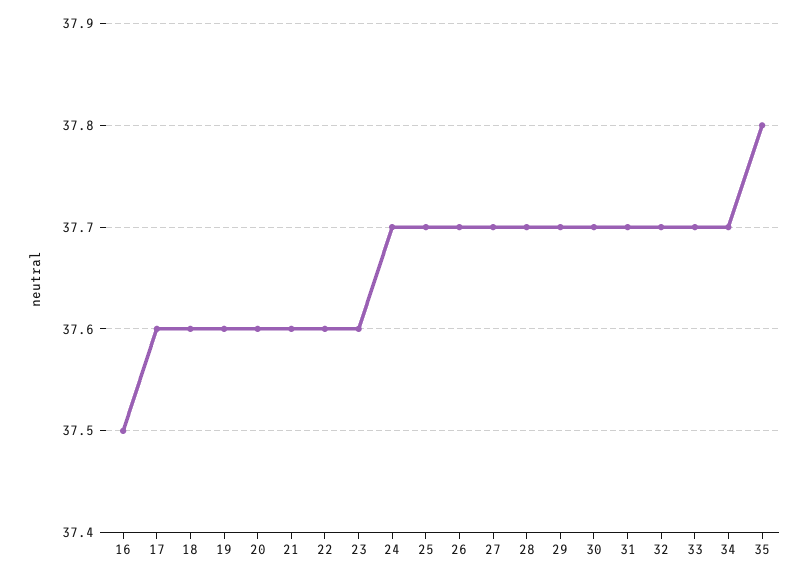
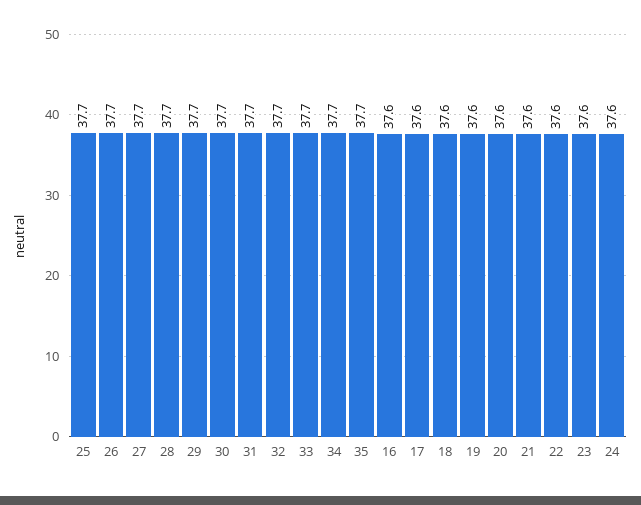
  {
-   "16": 37.5,
+   "16": 37.6,
    "17": 37.6,
    "18": 37.6,
    "19": 37.6,
    "20": 37.6,
    "21": 37.6,
    "22": 37.6,
    "23": 37.6,
-   "24": 37.7,
+   "24": 37.6,
    "25": 37.7,
    "26": 37.7,
    "27": 37.7,
    "28": 37.7,
    "29": 37.7,
    "30": 37.7,
    "31": 37.7,
    "32": 37.7,
    "33": 37.7,
    "34": 37.7,
-   "35": 37.8
+   "35": 37.7
  }

